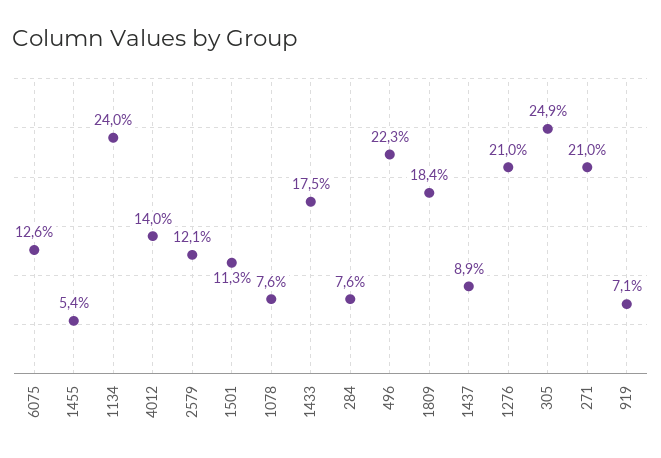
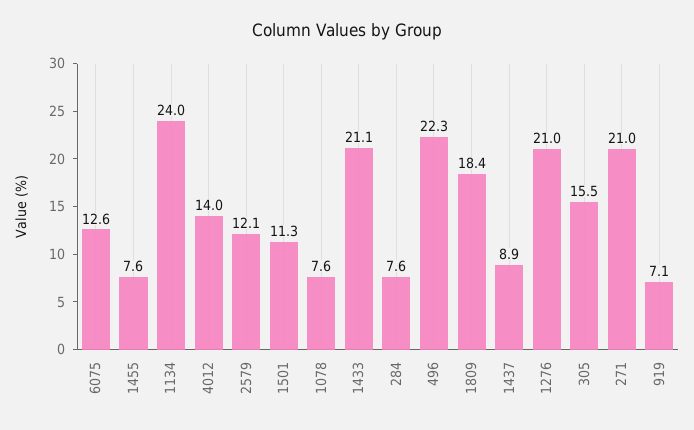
  {
    "6075": 12.6,
-   "1455": 5.4,
+   "1455": 7.6,
    "1134": 24,
    "4012": 14,
    "2579": 12.1,
    "1501": 11.3,
    "1078": 7.6,
-   "1433": 17.5,
+   "1433": 21.1,
    "284": 7.6,
    "496": 22.3,
    "1809": 18.4,
    "1437": 8.9,
    "1276": 21,
-   "305": 24.9,
+   "305": 15.5,
    "271": 21,
    "919": 7.1
  }

